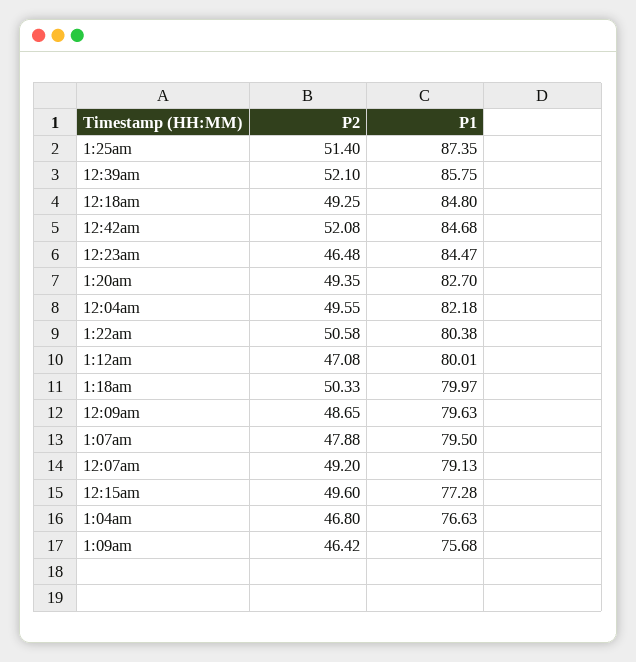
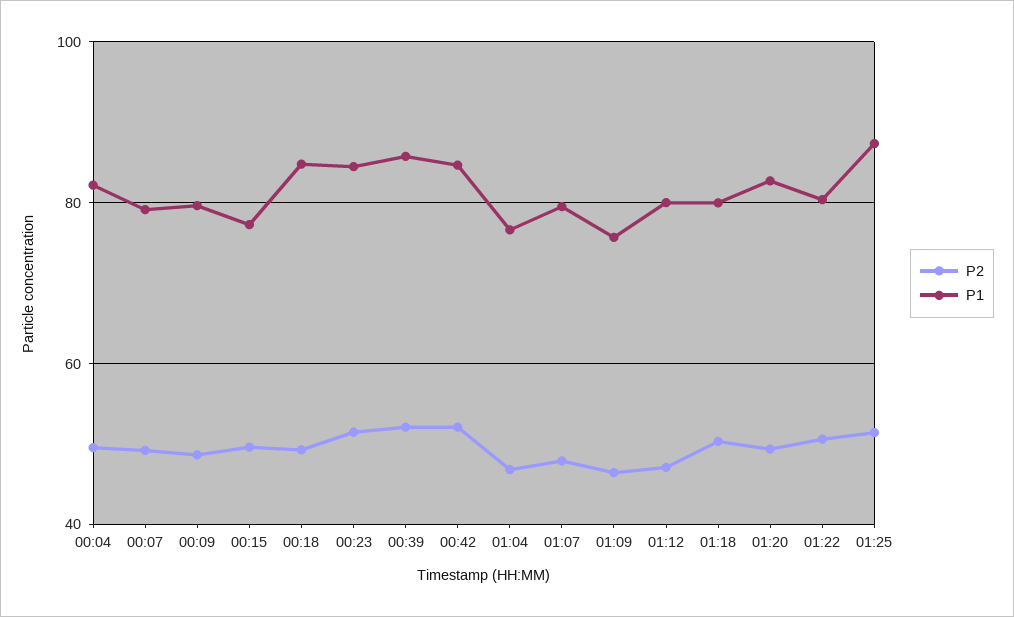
  {
    "P2": {
      "1:25am": 51.4,
      "12:39am": 52.1,
      "12:18am": 49.25,
      "12:42am": 52.08,
-     "12:23am": 46.48,
+     "12:23am": 52,
      "1:20am": 49.35,
      "12:04am": 49.55,
      "1:22am": 50.58,
      "1:12am": 47.08,
      "1:18am": 50.33,
      "12:09am": 48.65,
      "1:07am": 47.88,
      "12:07am": 49.2,
      "12:15am": 49.6,
      "1:04am": 46.8,
      "1:09am": 46.42
    },
    "P1": {
      "1:25am": 87.35,
      "12:39am": 85.75,
      "12:18am": 84.8,
      "12:42am": 84.68,
      "12:23am": 84.47,
      "1:20am": 82.7,
      "12:04am": 82.18,
      "1:22am": 80.38,
      "1:12am": 80.01,
      "1:18am": 79.97,
      "12:09am": 79.63,
      "1:07am": 79.5,
      "12:07am": 79.13,
      "12:15am": 77.28,
      "1:04am": 76.63,
      "1:09am": 75.68
    }
  }

